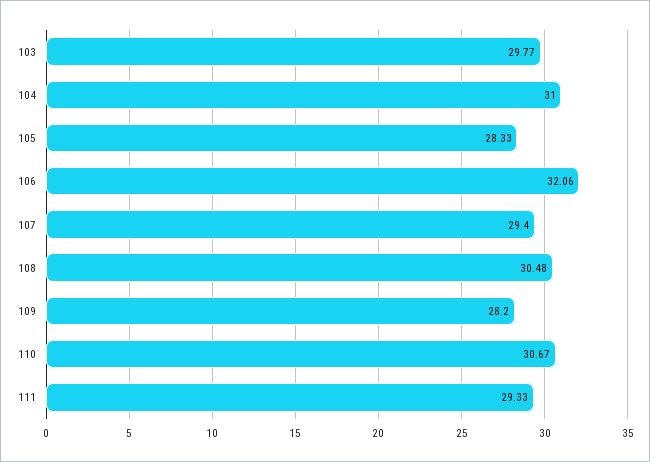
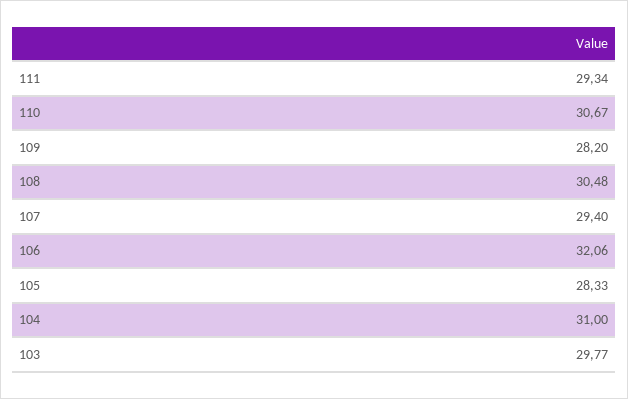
  {
    "103": 29.77,
    "104": 31,
    "105": 28.33,
    "106": 32.06,
    "107": 29.4,
    "108": 30.48,
    "109": 28.2,
    "110": 30.67,
-   "111": 29.33
+   "111": 29.34
  }

